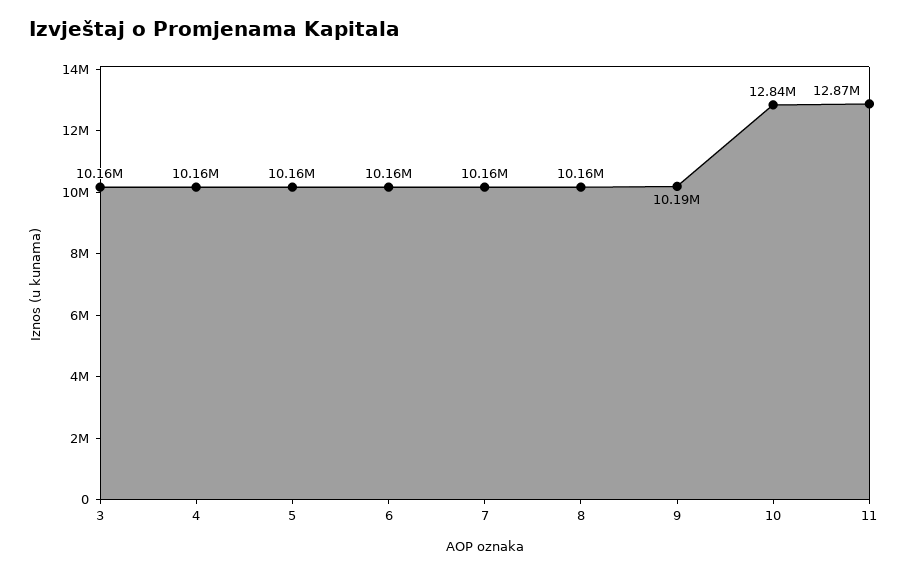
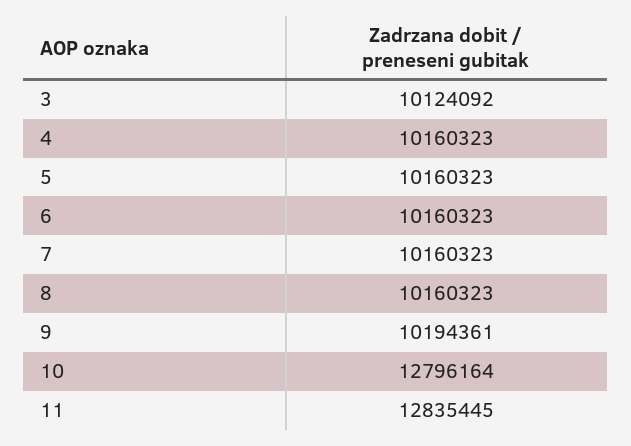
  {
-   "3": 10160000,
+   "3": 10124092,
    "4": 10160323,
    "5": 10160323,
    "6": 10160323,
    "7": 10160323,
    "8": 10160323,
    "9": 10194361,
-   "10": 12840000,
+   "10": 12796164,
-   "11": 12870000
+   "11": 12835445
  }

